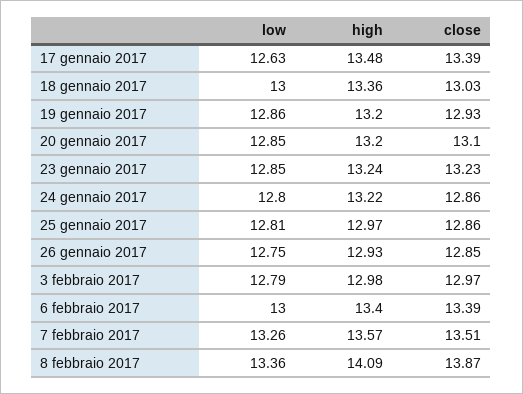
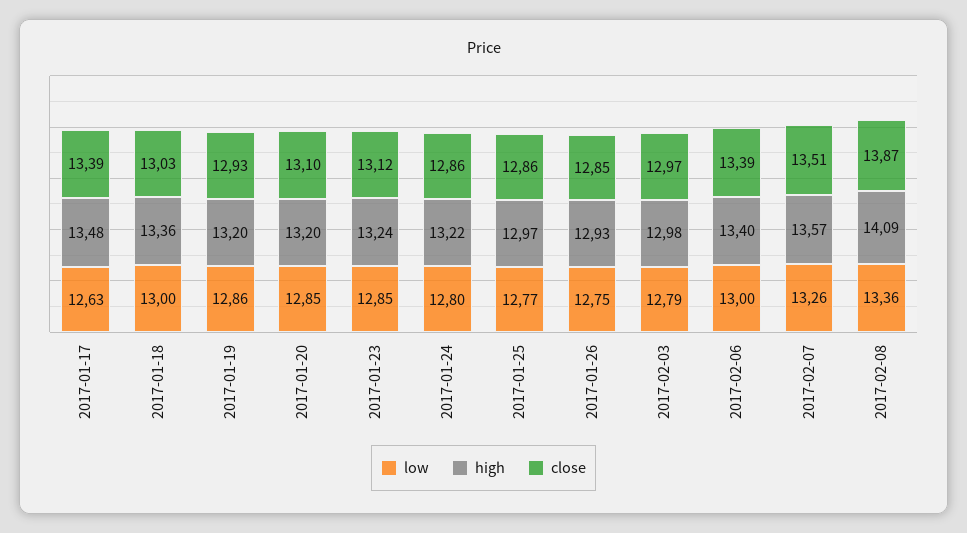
  {
    "low": {
      "17 gennaio 2017": 12.63,
      "18 gennaio 2017": 13,
      "19 gennaio 2017": 12.86,
      "20 gennaio 2017": 12.85,
      "23 gennaio 2017": 12.85,
      "24 gennaio 2017": 12.8,
-     "25 gennaio 2017": 12.81,
+     "25 gennaio 2017": 12.77,
      "26 gennaio 2017": 12.75,
      "3 febbraio 2017": 12.79,
      "6 febbraio 2017": 13,
      "7 febbraio 2017": 13.26,
      "8 febbraio 2017": 13.36
    },
    "high": {
      "17 gennaio 2017": 13.48,
      "18 gennaio 2017": 13.36,
      "19 gennaio 2017": 13.2,
      "20 gennaio 2017": 13.2,
      "23 gennaio 2017": 13.24,
      "24 gennaio 2017": 13.22,
      "25 gennaio 2017": 12.97,
      "26 gennaio 2017": 12.93,
      "3 febbraio 2017": 12.98,
      "6 febbraio 2017": 13.4,
      "7 febbraio 2017": 13.57,
      "8 febbraio 2017": 14.09
    },
    "close": {
      "17 gennaio 2017": 13.39,
      "18 gennaio 2017": 13.03,
      "19 gennaio 2017": 12.93,
      "20 gennaio 2017": 13.1,
-     "23 gennaio 2017": 13.23,
+     "23 gennaio 2017": 13.12,
      "24 gennaio 2017": 12.86,
      "25 gennaio 2017": 12.86,
      "26 gennaio 2017": 12.85,
      "3 febbraio 2017": 12.97,
      "6 febbraio 2017": 13.39,
      "7 febbraio 2017": 13.51,
      "8 febbraio 2017": 13.87
    }
  }

